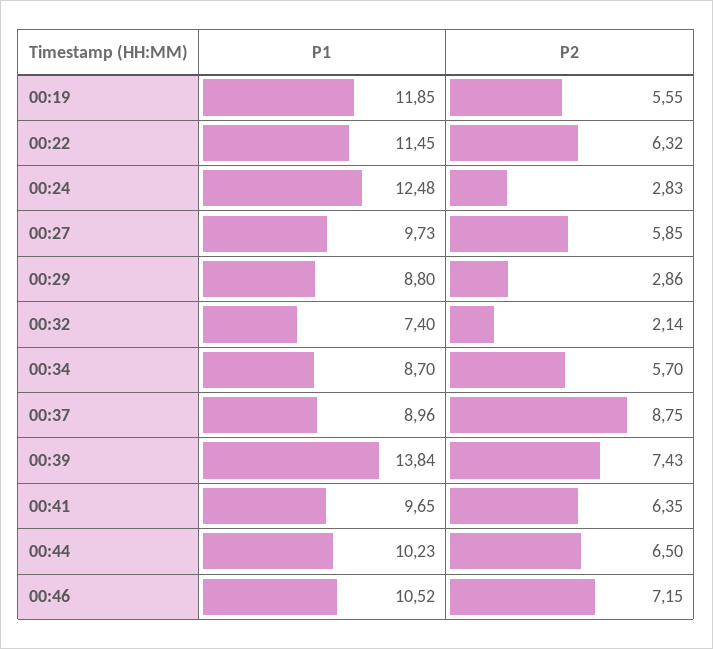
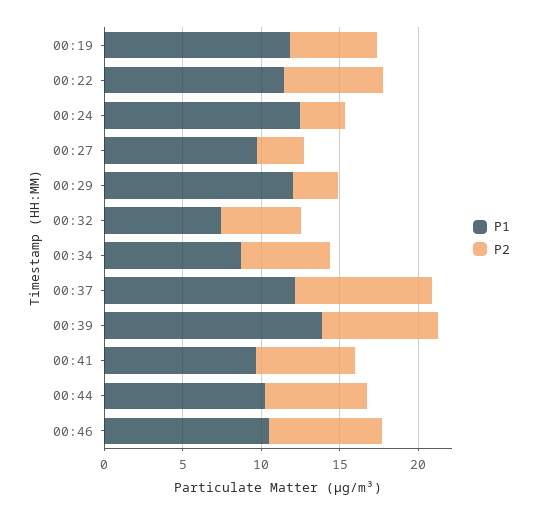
  {
    "P1": {
      "00:19": 11.85,
      "00:22": 11.45,
      "00:24": 12.48,
      "00:27": 9.73,
-     "00:29": 8.8,
+     "00:29": 12,
      "00:32": 7.4,
      "00:34": 8.7,
-     "00:37": 8.96,
+     "00:37": 12,
      "00:39": 13.84,
      "00:41": 9.65,
      "00:44": 10.23,
      "00:46": 10.52
    },
    "P2": {
      "00:19": 5.55,
      "00:22": 6.32,
      "00:24": 2.83,
-     "00:27": 5.85,
+     "00:27": 3,
      "00:29": 2.86,
-     "00:32": 2.14,
+     "00:32": 5,
      "00:34": 5.7,
      "00:37": 8.75,
      "00:39": 7.43,
      "00:41": 6.35,
      "00:44": 6.5,
      "00:46": 7.15
    }
  }

